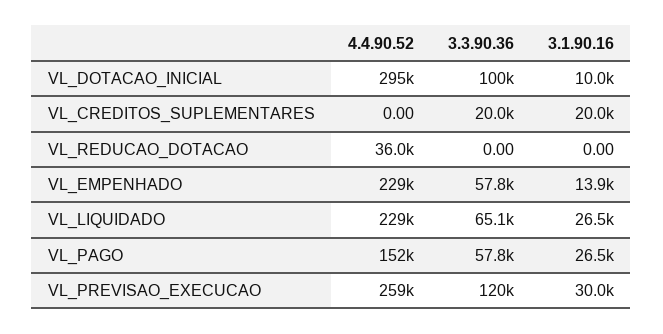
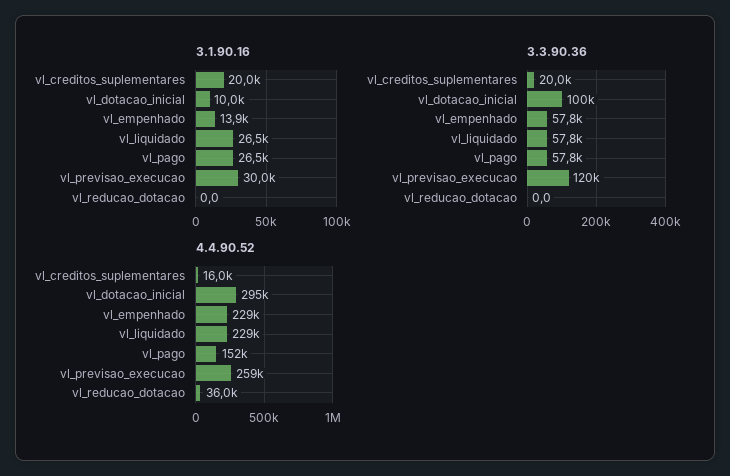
  {
    "4.4.90.52": {
      "VL_DOTACAO_INICIAL": 295000,
-     "VL_CREDITOS_SUPLEMENTARES": 0,
+     "VL_CREDITOS_SUPLEMENTARES": 16000,
      "VL_REDUCAO_DOTACAO": 36000,
      "VL_EMPENHADO": 229000,
      "VL_LIQUIDADO": 229000,
      "VL_PAGO": 152000,
      "VL_PREVISAO_EXECUCAO": 259000
    },
    "3.3.90.36": {
      "VL_DOTACAO_INICIAL": 100000,
      "VL_CREDITOS_SUPLEMENTARES": 20000,
      "VL_REDUCAO_DOTACAO": 0,
      "VL_EMPENHADO": 57800,
-     "VL_LIQUIDADO": 65100,
+     "VL_LIQUIDADO": 57800,
      "VL_PAGO": 57800,
      "VL_PREVISAO_EXECUCAO": 120000
    },
    "3.1.90.16": {
      "VL_DOTACAO_INICIAL": 10000,
      "VL_CREDITOS_SUPLEMENTARES": 20000,
      "VL_REDUCAO_DOTACAO": 0,
      "VL_EMPENHADO": 13900,
      "VL_LIQUIDADO": 26500,
      "VL_PAGO": 26500,
      "VL_PREVISAO_EXECUCAO": 30000
    }
  }

